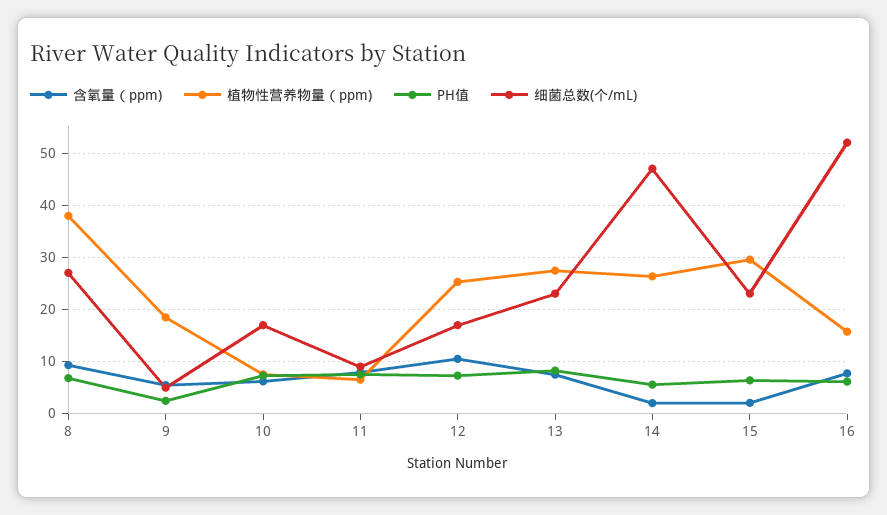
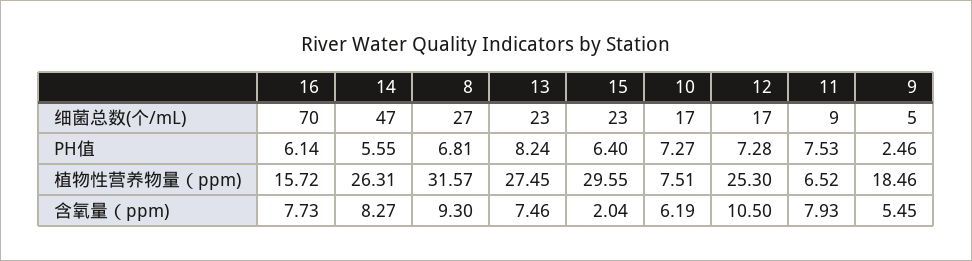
  {
    "含氧量（ppm)": {
      "8": 9.3,
      "9": 5.45,
      "10": 6.19,
      "11": 7.93,
      "12": 10.5,
      "13": 7.46,
-     "14": 2,
+     "14": 8.27,
      "15": 2.04,
      "16": 7.73
    },
    "植物性营养物量（ppm)": {
-     "8": 38,
+     "8": 31.57,
      "9": 18.46,
      "10": 7.51,
      "11": 6.52,
      "12": 25.3,
      "13": 27.45,
      "14": 26.31,
      "15": 29.55,
      "16": 15.72
    },
    "PH值": {
      "8": 6.81,
      "9": 2.46,
      "10": 7.27,
      "11": 7.53,
      "12": 7.28,
      "13": 8.24,
      "14": 5.55,
      "15": 6.4,
      "16": 6.14
    },
    "细菌总数(个/mL)": {
      "8": 27,
      "9": 5,
      "10": 17,
      "11": 9,
      "12": 17,
      "13": 23,
      "14": 47,
      "15": 23,
-     "16": 52
+     "16": 70
    }
  }

